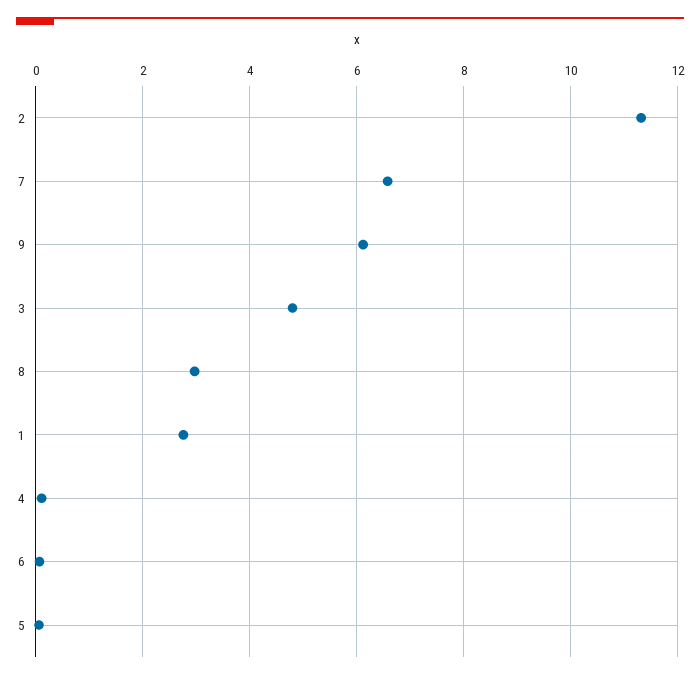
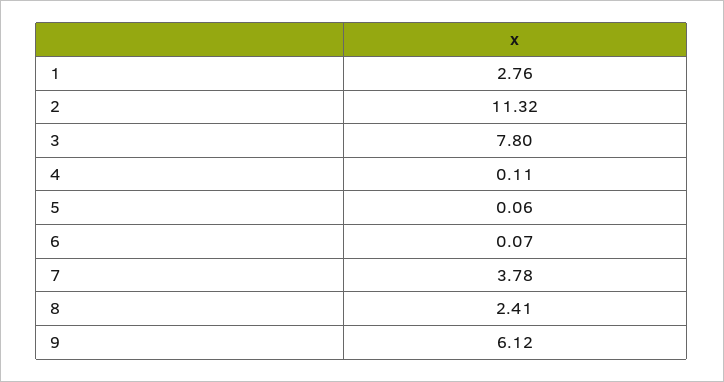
  {
    "2": 11.32,
-   "7": 6.6,
+   "7": 3.78,
    "9": 6.12,
-   "3": 4.8,
+   "3": 7.8,
-   "8": 3,
+   "8": 2.41,
    "1": 2.76,
    "4": 0.11,
    "6": 0.07,
    "5": 0.06
  }

